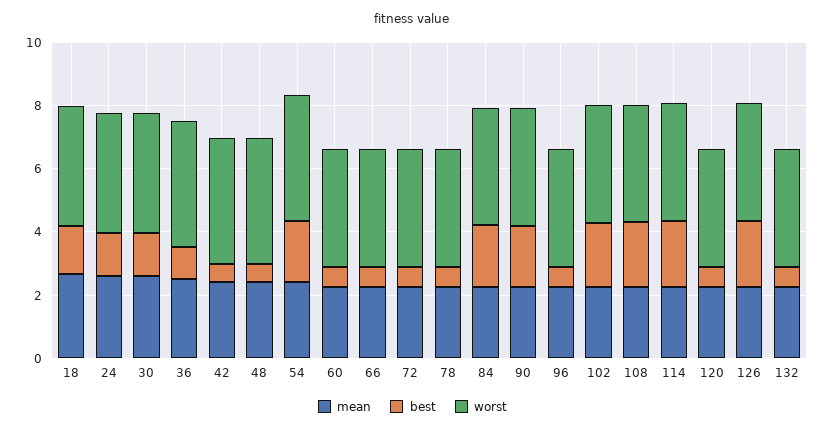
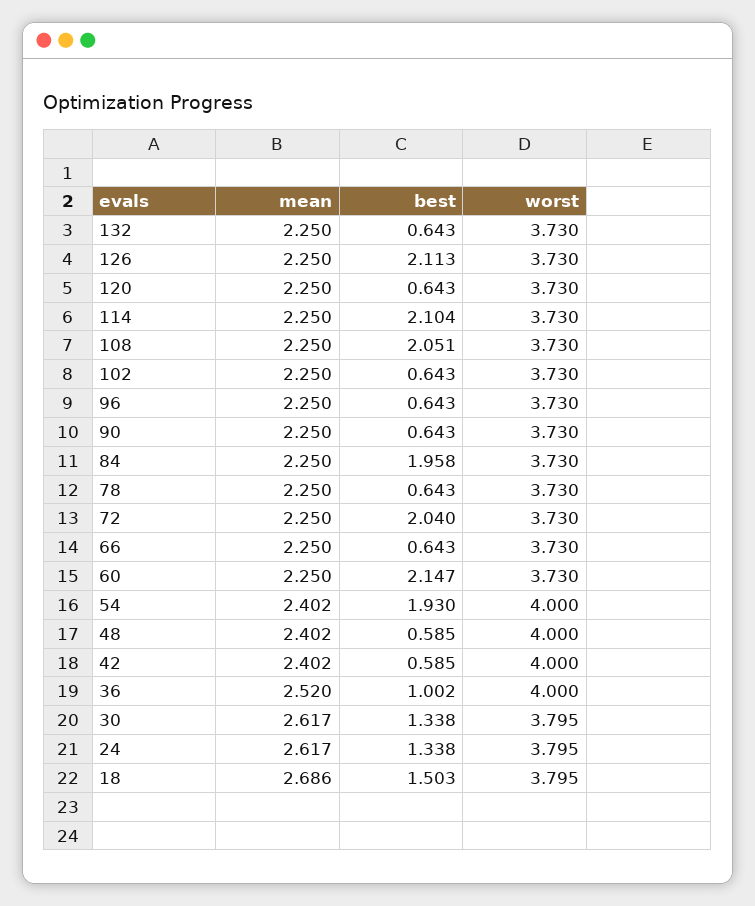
  {
    "mean": {
      "18": 2.686,
      "24": 2.617,
      "30": 2.617,
      "36": 2.52,
      "42": 2.402,
      "48": 2.402,
      "54": 2.402,
      "60": 2.25,
      "66": 2.25,
      "72": 2.25,
      "78": 2.25,
      "84": 2.25,
      "90": 2.25,
      "96": 2.25,
      "102": 2.25,
      "108": 2.25,
      "114": 2.25,
      "120": 2.25,
      "126": 2.25,
      "132": 2.25
    },
    "best": {
      "18": 1.503,
      "24": 1.338,
      "30": 1.338,
      "36": 1.002,
      "42": 0.585,
      "48": 0.585,
      "54": 1.93,
-     "60": 0.5,
+     "60": 2.147,
      "66": 0.643,
-     "72": 0.5,
+     "72": 2.04,
      "78": 0.643,
      "84": 1.958,
-     "90": 2,
+     "90": 0.643,
      "96": 0.643,
-     "102": 2,
+     "102": 0.643,
      "108": 2.051,
      "114": 2.104,
      "120": 0.643,
      "126": 2.113,
      "132": 0.643
    },
    "worst": {
      "18": 3.795,
      "24": 3.795,
      "30": 3.795,
      "36": 4,
      "42": 4,
      "48": 4,
      "54": 4,
      "60": 3.73,
      "66": 3.73,
      "72": 3.73,
      "78": 3.73,
      "84": 3.73,
      "90": 3.73,
      "96": 3.73,
      "102": 3.73,
      "108": 3.73,
      "114": 3.73,
      "120": 3.73,
      "126": 3.73,
      "132": 3.73
    }
  }

